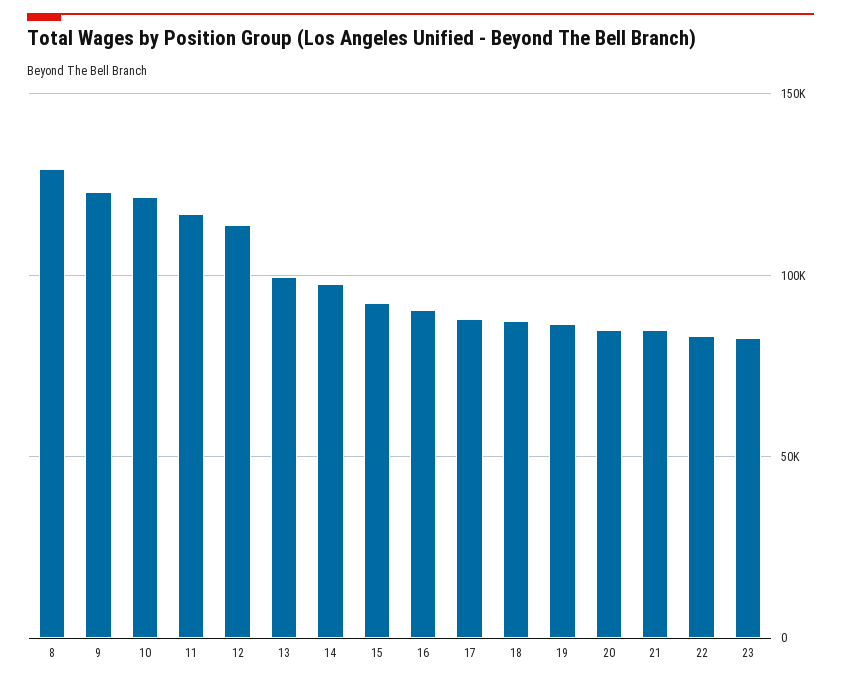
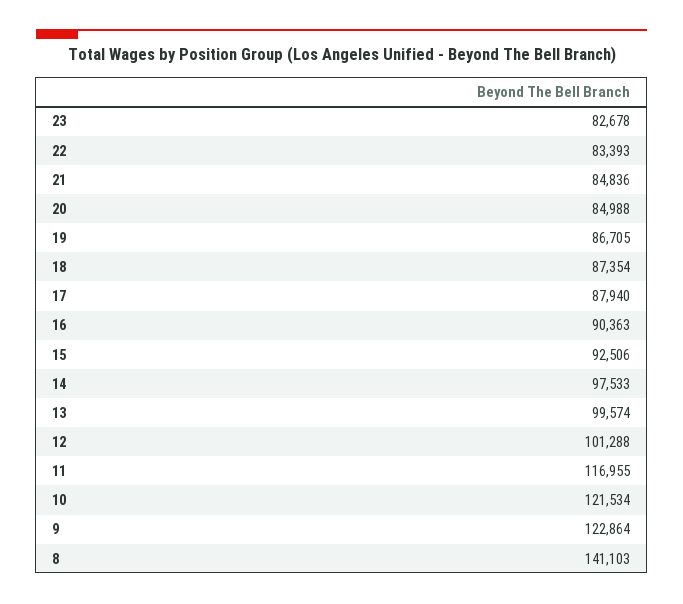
  {
-   "8": 130000,
+   "8": 141103,
    "9": 122864,
    "10": 121534,
    "11": 116955,
-   "12": 115000,
+   "12": 101288,
    "13": 99574,
    "14": 97533,
    "15": 92506,
    "16": 90363,
    "17": 87940,
    "18": 87354,
    "19": 86705,
    "20": 84988,
    "21": 84836,
    "22": 83393,
    "23": 82678
  }

